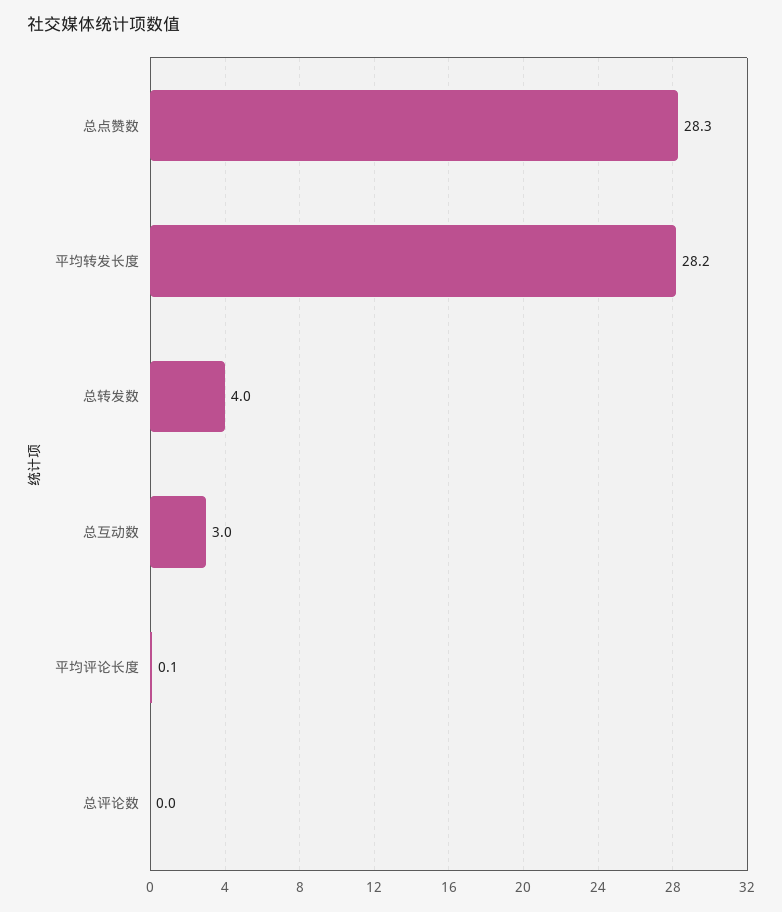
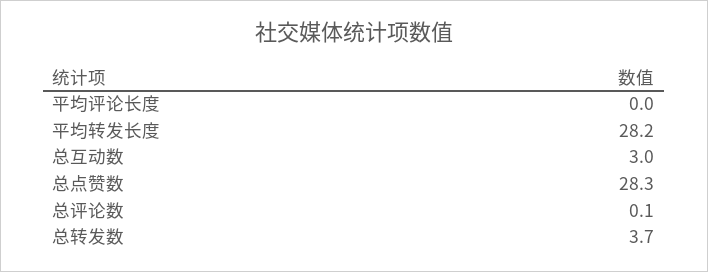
  {
    "总点赞数": 28.3,
    "平均转发长度": 28.2,
-   "总转发数": 4,
+   "总转发数": 3.7,
    "总互动数": 3,
-   "平均评论长度": 0.1,
+   "平均评论长度": 0,
-   "总评论数": 0
+   "总评论数": 0.1
  }

